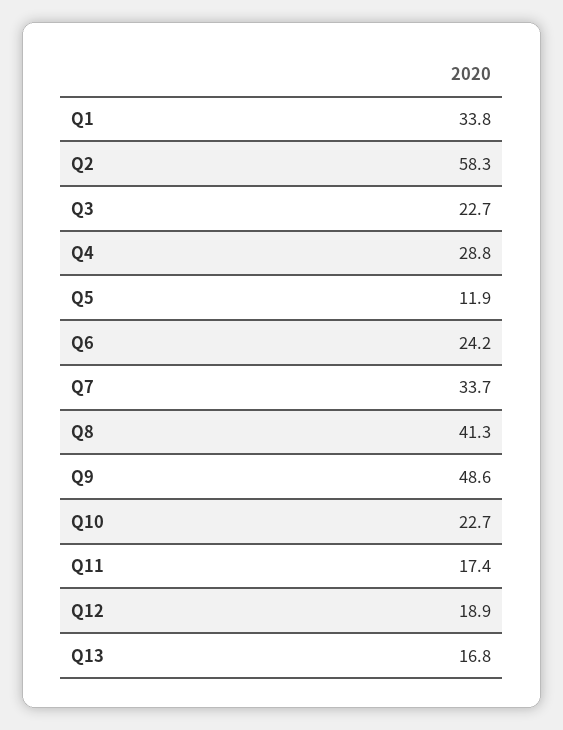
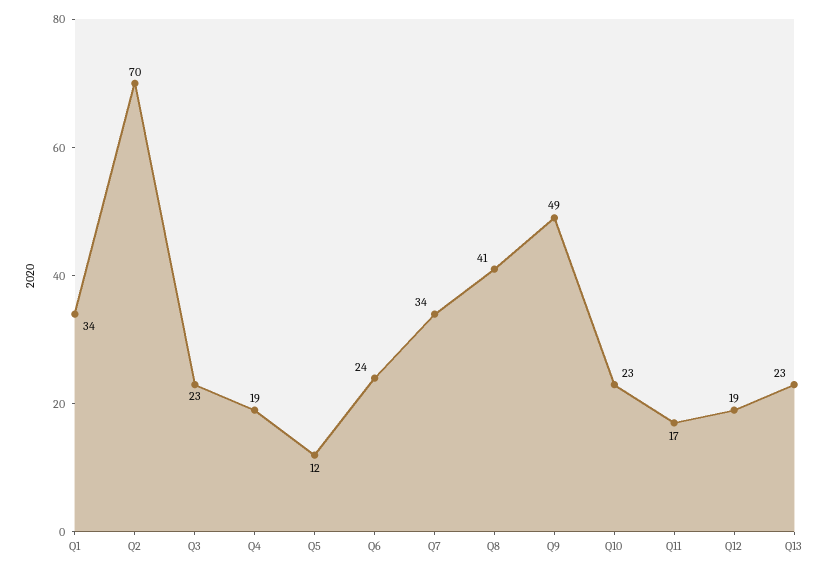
  {
    "Q1": 33.8,
-   "Q2": 58.3,
+   "Q2": 70,
    "Q3": 22.7,
-   "Q4": 28.8,
+   "Q4": 19,
    "Q5": 11.9,
    "Q6": 24.2,
    "Q7": 33.7,
    "Q8": 41.3,
    "Q9": 48.6,
    "Q10": 22.7,
    "Q11": 17.4,
    "Q12": 18.9,
-   "Q13": 16.8
+   "Q13": 23
  }

